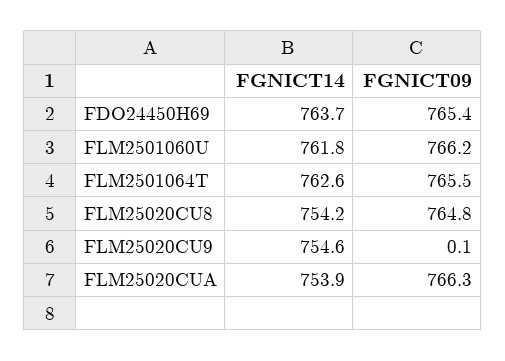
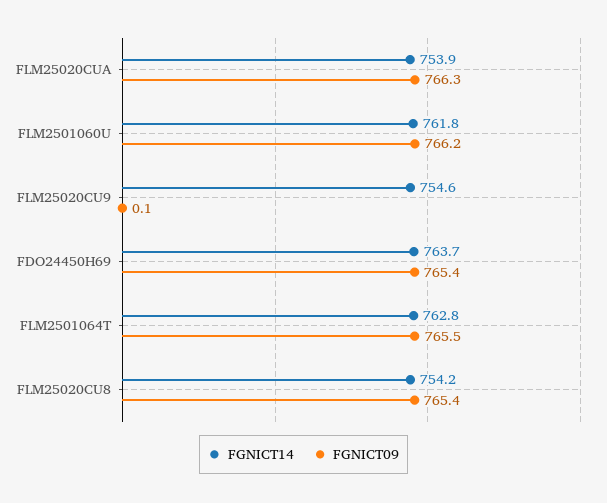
  {
    "FGNICT14": {
      "FDO24450H69": 763.7,
      "FLM2501060U": 761.8,
-     "FLM2501064T": 762.6,
+     "FLM2501064T": 762.8,
      "FLM25020CU8": 754.2,
      "FLM25020CU9": 754.6,
      "FLM25020CUA": 753.9
    },
    "FGNICT09": {
      "FDO24450H69": 765.4,
      "FLM2501060U": 766.2,
      "FLM2501064T": 765.5,
-     "FLM25020CU8": 764.8,
+     "FLM25020CU8": 765.4,
      "FLM25020CU9": 0.1,
      "FLM25020CUA": 766.3
    }
  }

